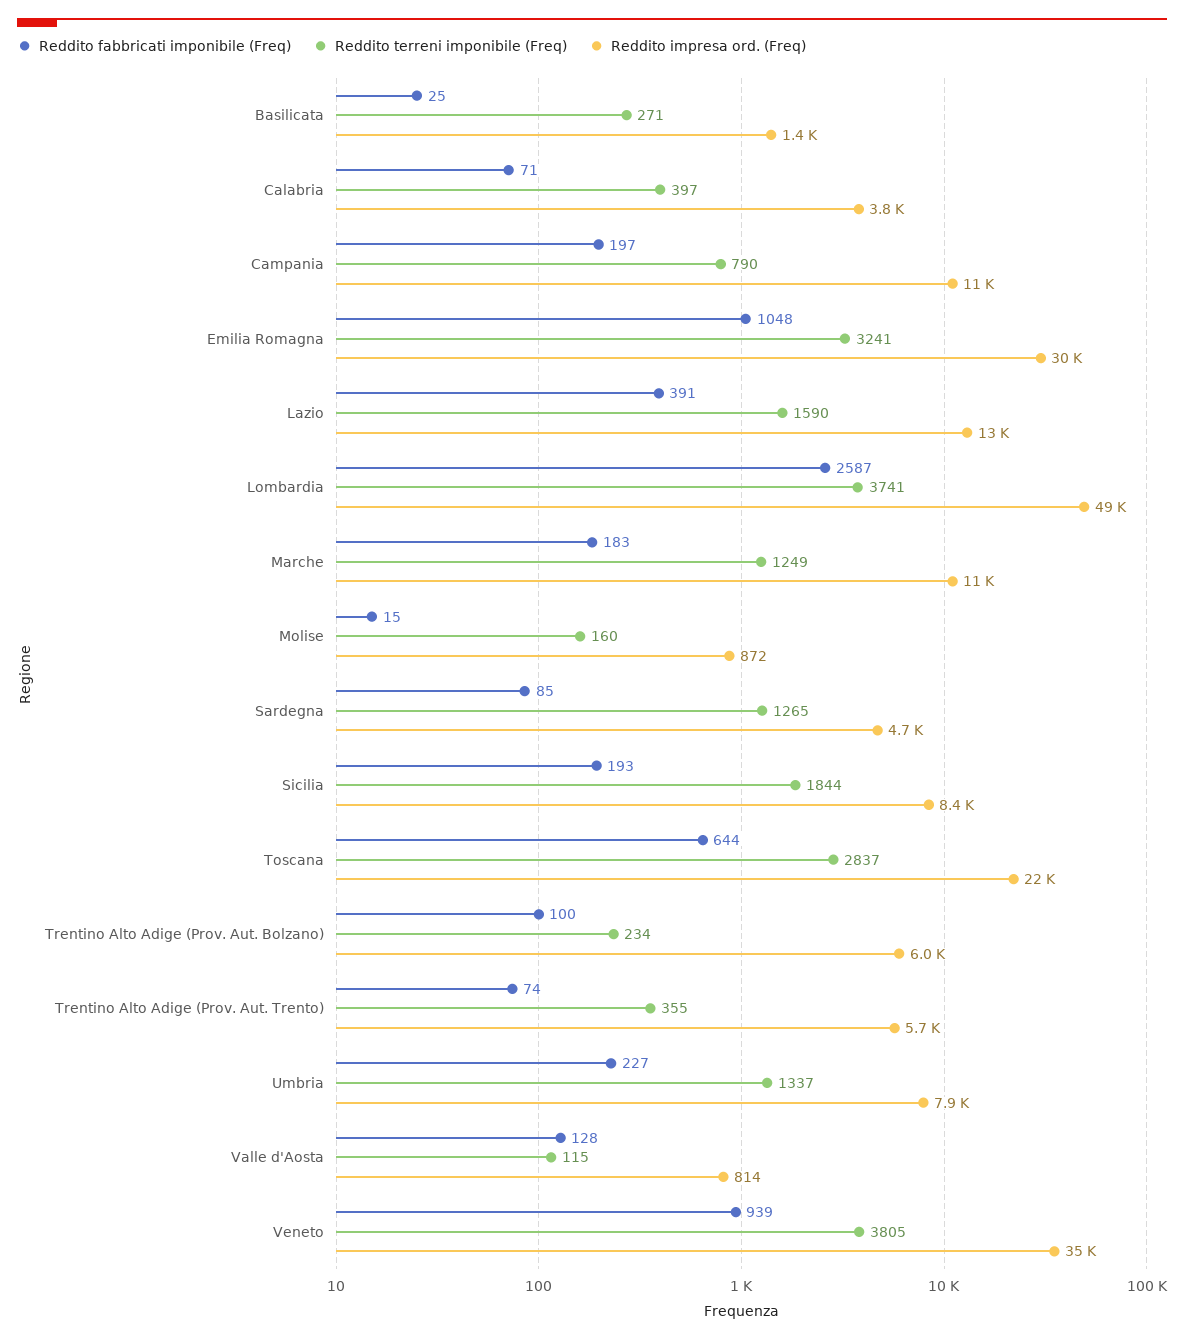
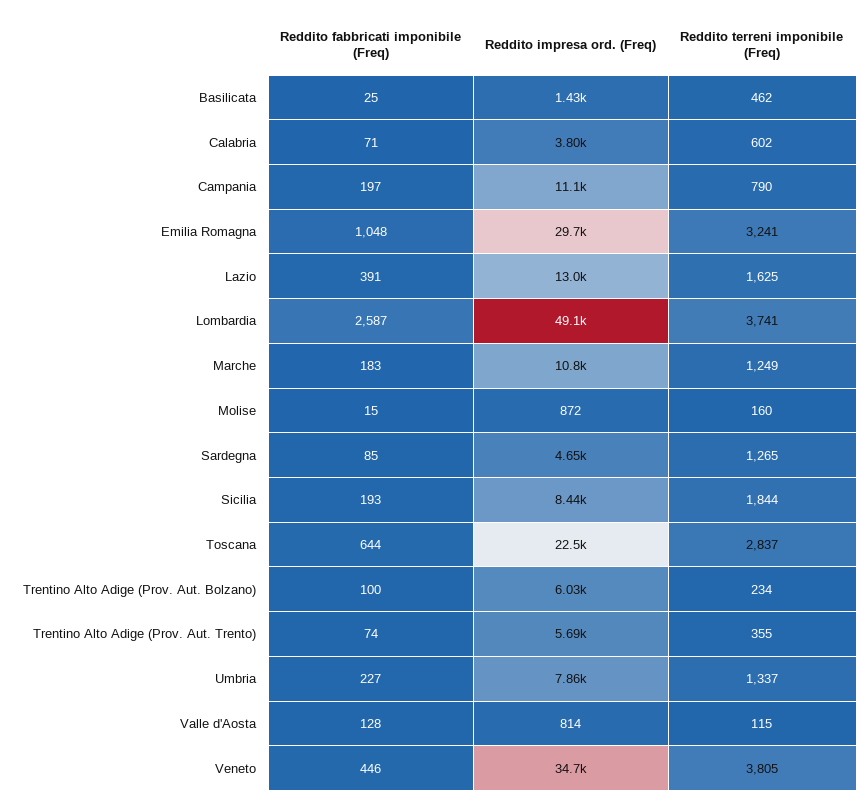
  {
    "Reddito fabbricati imponibile (Freq)": {
      "Basilicata": 25,
      "Calabria": 71,
      "Campania": 197,
      "Emilia Romagna": 1048,
      "Lazio": 391,
      "Lombardia": 2587,
      "Marche": 183,
      "Molise": 15,
      "Sardegna": 85,
      "Sicilia": 193,
      "Toscana": 644,
      "Trentino Alto Adige (Prov. Aut. Bolzano)": 100,
      "Trentino Alto Adige (Prov. Aut. Trento)": 74,
      "Umbria": 227,
      "Valle d'Aosta": 128,
-     "Veneto": 939
+     "Veneto": 446
    },
    "Reddito terreni imponibile (Freq)": {
-     "Basilicata": 271,
+     "Basilicata": 462,
-     "Calabria": 397,
+     "Calabria": 602,
      "Campania": 790,
      "Emilia Romagna": 3241,
-     "Lazio": 1590,
+     "Lazio": 1625,
      "Lombardia": 3741,
      "Marche": 1249,
      "Molise": 160,
      "Sardegna": 1265,
      "Sicilia": 1844,
      "Toscana": 2837,
      "Trentino Alto Adige (Prov. Aut. Bolzano)": 234,
      "Trentino Alto Adige (Prov. Aut. Trento)": 355,
      "Umbria": 1337,
      "Valle d'Aosta": 115,
      "Veneto": 3805
    },
    "Reddito impresa ord. (Freq)": {
      "Basilicata": 1430,
      "Calabria": 3800,
      "Campania": 11100,
      "Emilia Romagna": 29700,
      "Lazio": 13000,
      "Lombardia": 49100,
      "Marche": 10800,
      "Molise": 872,
      "Sardegna": 4650,
      "Sicilia": 8440,
      "Toscana": 22500,
      "Trentino Alto Adige (Prov. Aut. Bolzano)": 6030,
      "Trentino Alto Adige (Prov. Aut. Trento)": 5690,
      "Umbria": 7860,
      "Valle d'Aosta": 814,
      "Veneto": 34700
    }
  }

